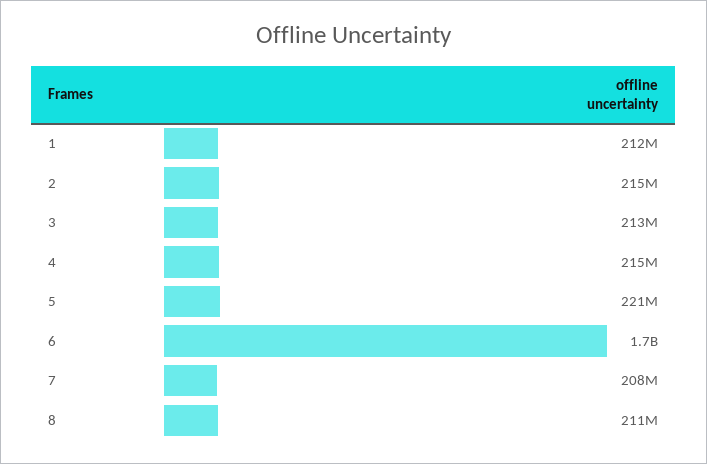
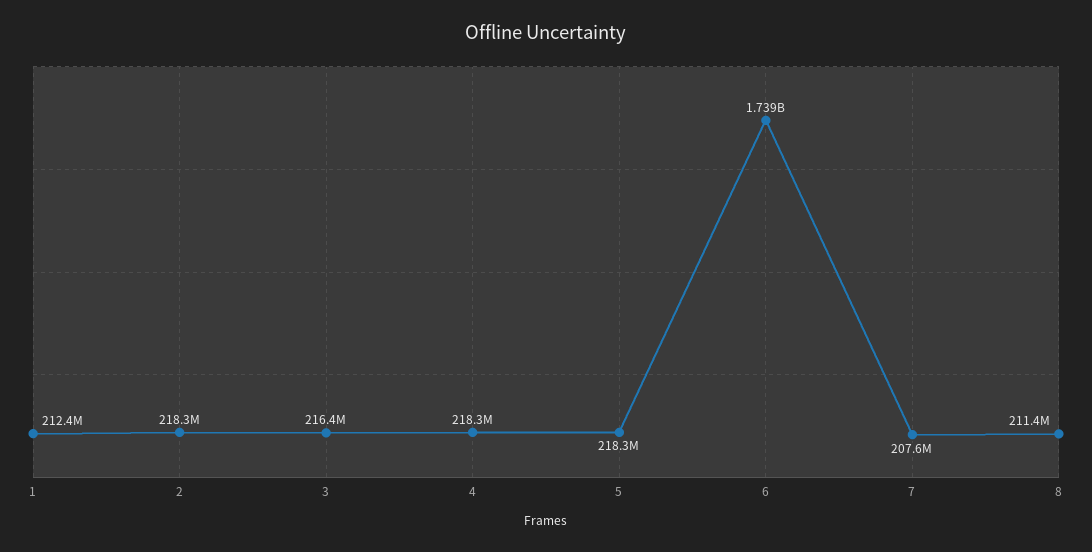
  {
    "1": 212400000,
-   "2": 215000000,
+   "2": 218300000,
-   "3": 213000000,
+   "3": 216400000,
-   "4": 215000000,
+   "4": 218300000,
-   "5": 221000000,
+   "5": 218300000,
    "6": 1739000000,
    "7": 207600000,
    "8": 211400000
  }

